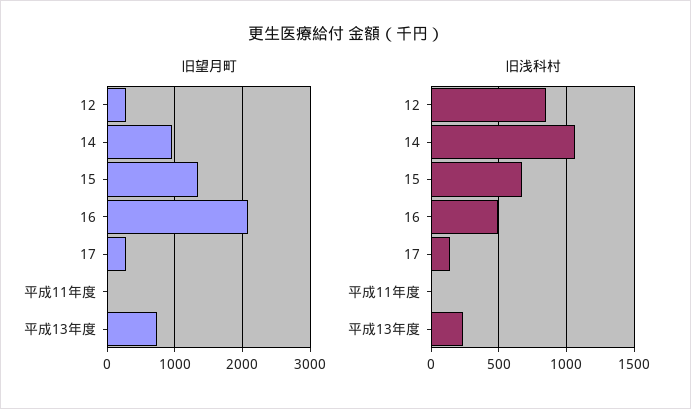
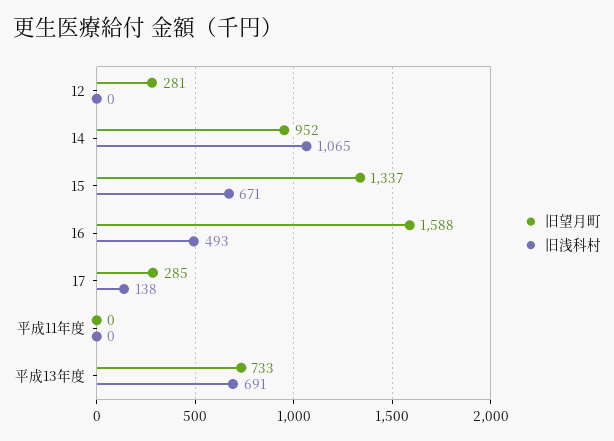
  {
    "旧望月町": {
      "12": 281,
      "14": 952,
      "15": 1337,
-     "16": 2100,
+     "16": 1588,
      "17": 285,
      "平成11年度": 0,
      "平成13年度": 733
    },
    "旧浅科村": {
-     "12": 850,
+     "12": 0,
      "14": 1065,
      "15": 671,
      "16": 493,
      "17": 138,
      "平成11年度": 0,
-     "平成13年度": 250
+     "平成13年度": 691
    }
  }

